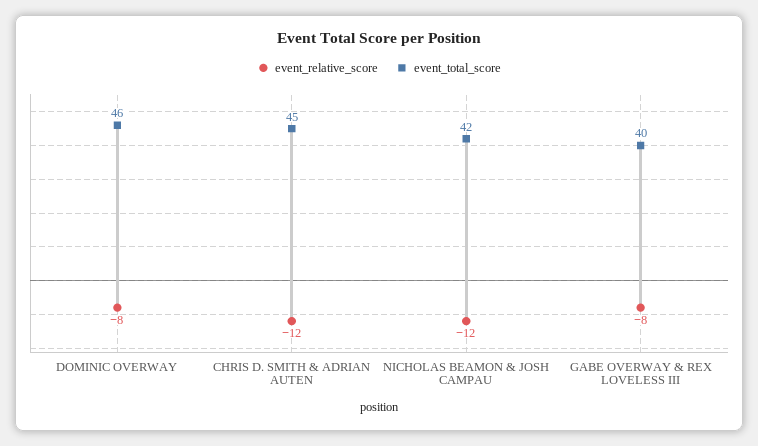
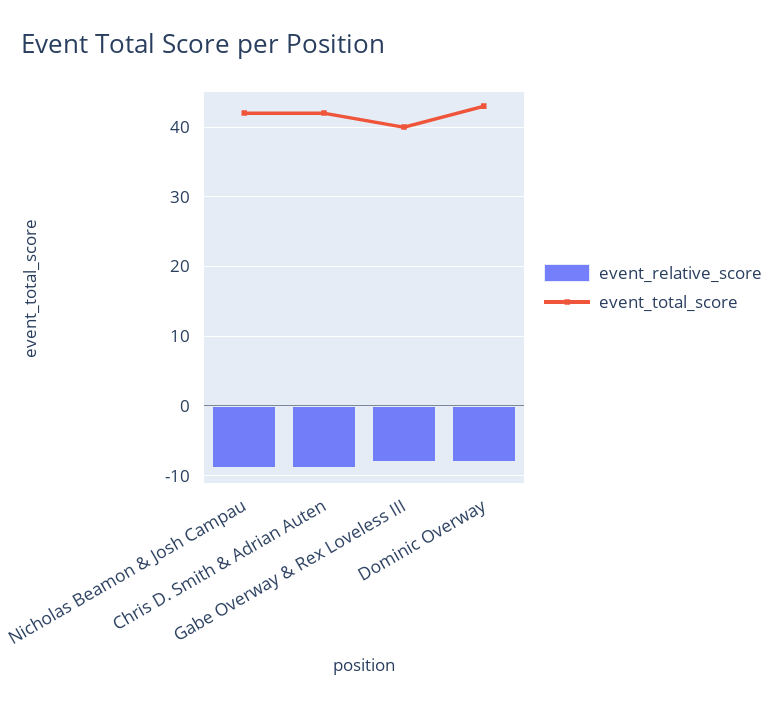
  {
    "event_relative_score": {
      "DOMINIC OVERWAY": -8,
-     "CHRIS D. SMITH & ADRIAN AUTEN": -12,
+     "CHRIS D. SMITH & ADRIAN AUTEN": -9,
-     "NICHOLAS BEAMON & JOSH CAMPAU": -12,
+     "NICHOLAS BEAMON & JOSH CAMPAU": -9,
      "GABE OVERWAY & REX LOVELESS III": -8
    },
    "event_total_score": {
-     "DOMINIC OVERWAY": 46,
+     "DOMINIC OVERWAY": 43,
-     "CHRIS D. SMITH & ADRIAN AUTEN": 45,
+     "CHRIS D. SMITH & ADRIAN AUTEN": 42,
      "NICHOLAS BEAMON & JOSH CAMPAU": 42,
      "GABE OVERWAY & REX LOVELESS III": 40
    }
  }

